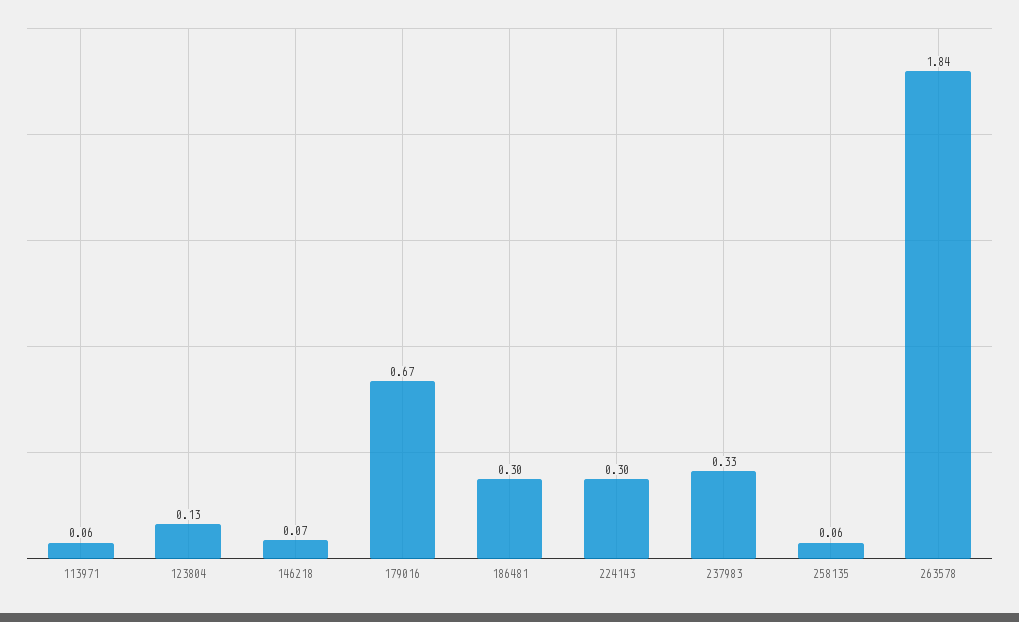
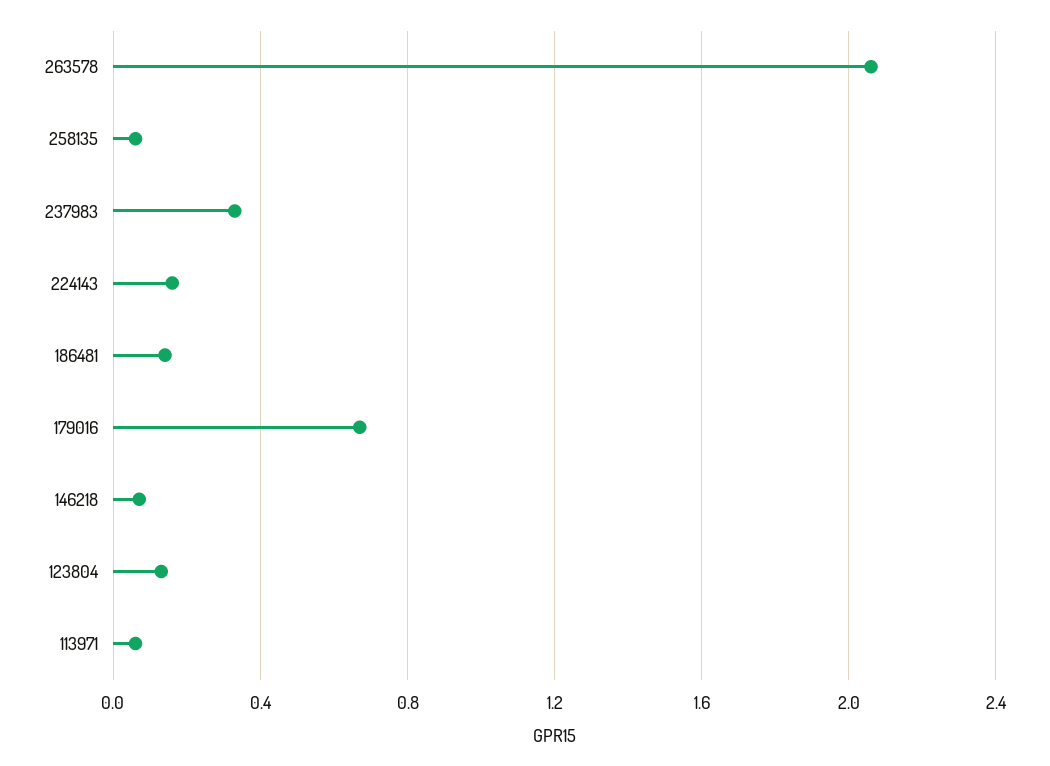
  {
    "113971": 0.06,
    "123804": 0.13,
    "146218": 0.07,
    "179016": 0.67,
-   "186481": 0.3,
+   "186481": 0.15,
-   "224143": 0.3,
+   "224143": 0.15,
    "237983": 0.33,
    "258135": 0.06,
-   "263578": 1.84
+   "263578": 2.05
  }

